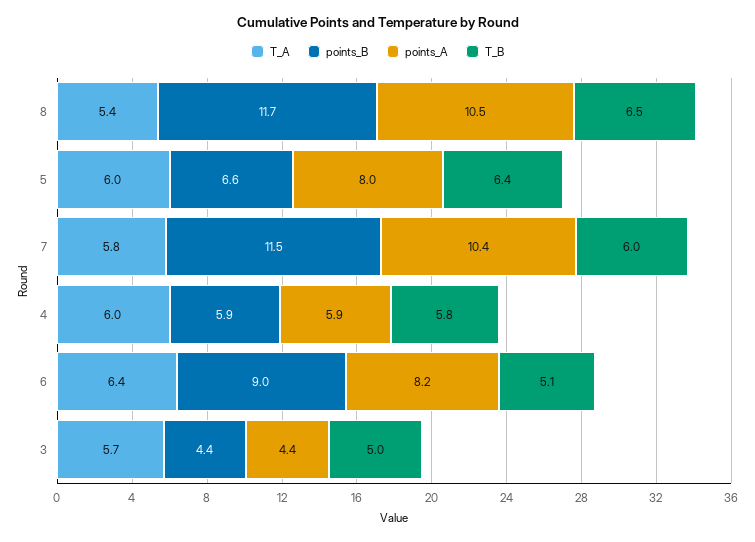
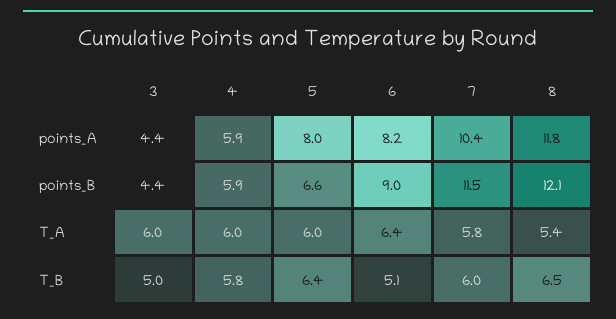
  {
    "T_A": {
      "8": 5.4,
      "5": 6,
      "7": 5.8,
      "4": 6,
      "6": 6.4,
-     "3": 5.7
+     "3": 6
    },
    "points_B": {
-     "8": 11.7,
+     "8": 12.1,
      "5": 6.6,
      "7": 11.5,
      "4": 5.9,
      "6": 9,
      "3": 4.4
    },
    "points_A": {
-     "8": 10.5,
+     "8": 11.8,
      "5": 8,
      "7": 10.4,
      "4": 5.9,
      "6": 8.2,
      "3": 4.4
    },
    "T_B": {
      "8": 6.5,
      "5": 6.4,
      "7": 6,
      "4": 5.8,
      "6": 5.1,
      "3": 5
    }
  }

